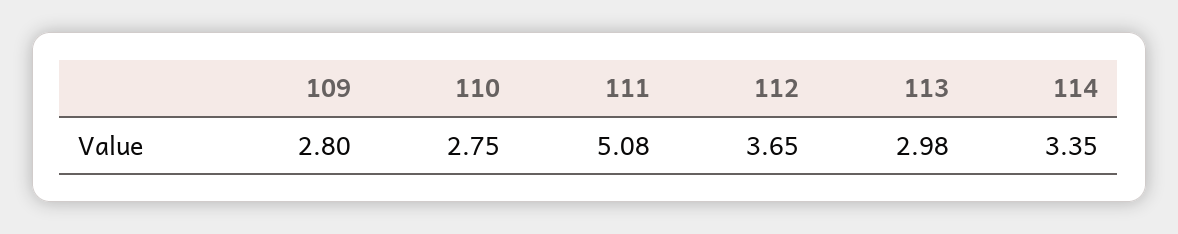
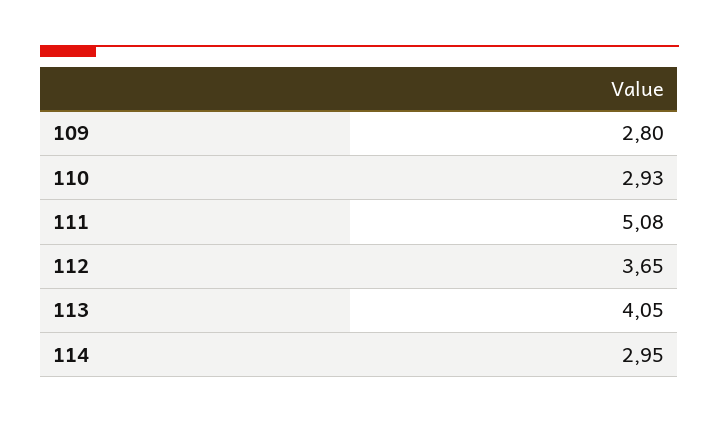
  {
    "109": 2.8,
-   "110": 2.75,
+   "110": 2.93,
    "111": 5.08,
    "112": 3.65,
-   "113": 2.98,
+   "113": 4.05,
-   "114": 3.35
+   "114": 2.95
  }

